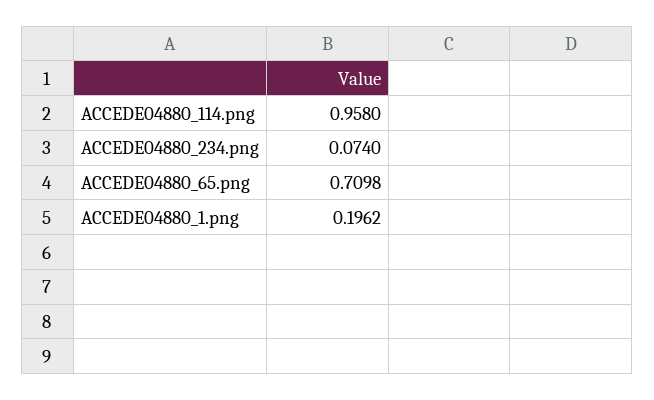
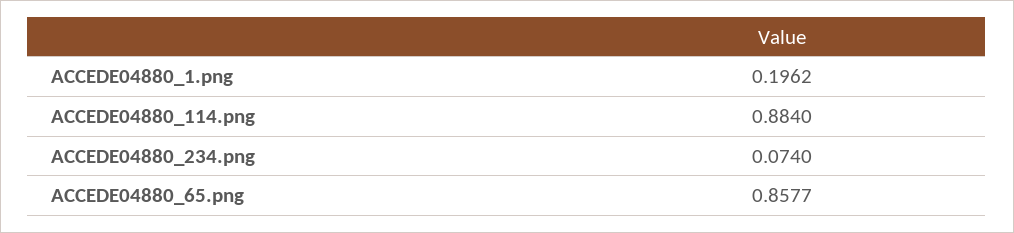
  {
-   "ACCEDE04880_114.png": 0.958,
+   "ACCEDE04880_114.png": 0.884,
    "ACCEDE04880_234.png": 0.074,
-   "ACCEDE04880_65.png": 0.7098,
+   "ACCEDE04880_65.png": 0.8577,
    "ACCEDE04880_1.png": 0.1962
  }

